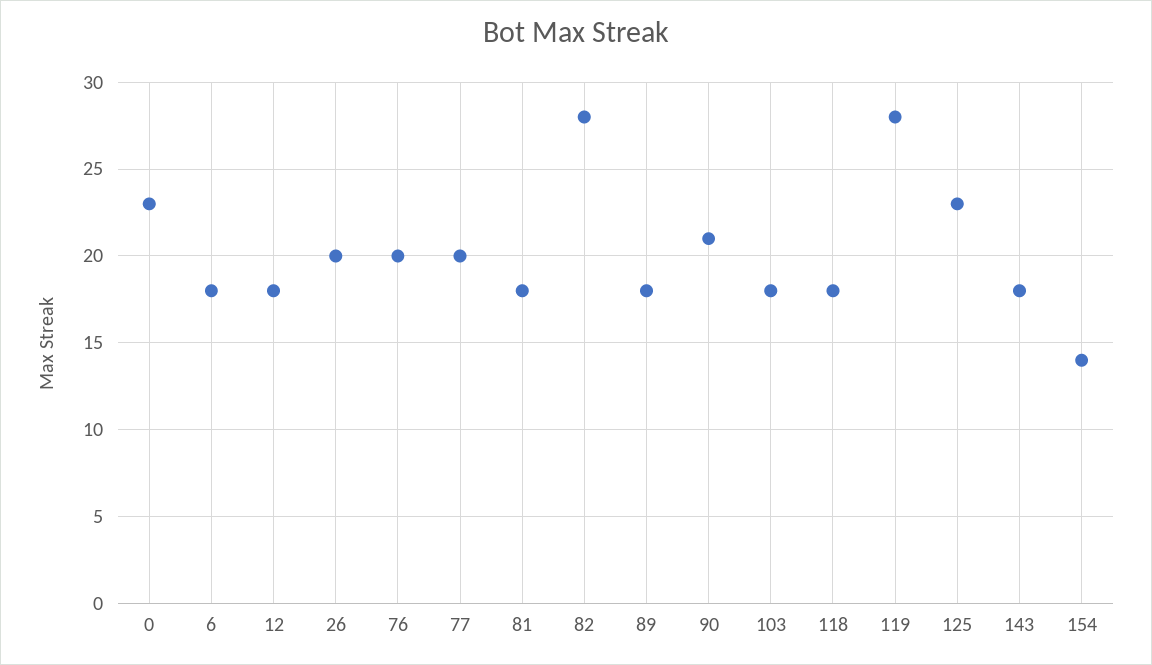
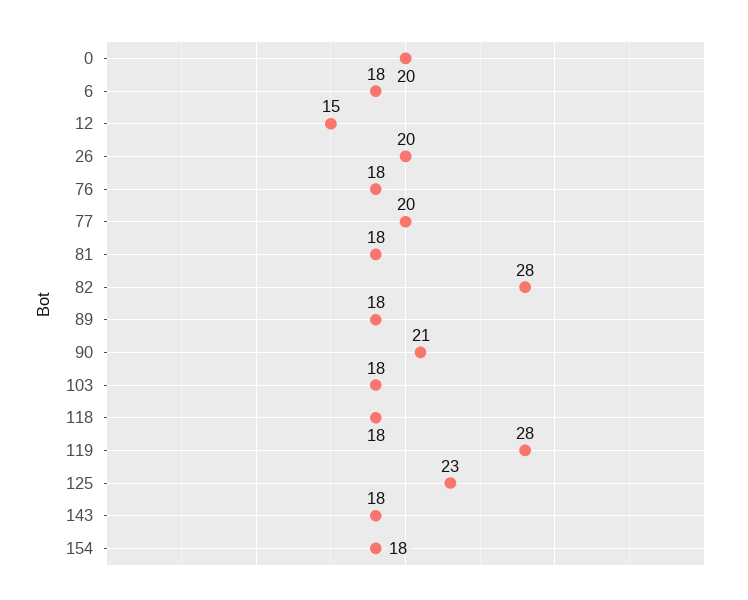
  {
-   "0": 23,
+   "0": 20,
    "6": 18,
-   "12": 18,
+   "12": 15,
    "26": 20,
-   "76": 20,
+   "76": 18,
    "77": 20,
    "81": 18,
    "82": 28,
    "89": 18,
    "90": 21,
    "103": 18,
    "118": 18,
    "119": 28,
    "125": 23,
    "143": 18,
-   "154": 14
+   "154": 18
  }

